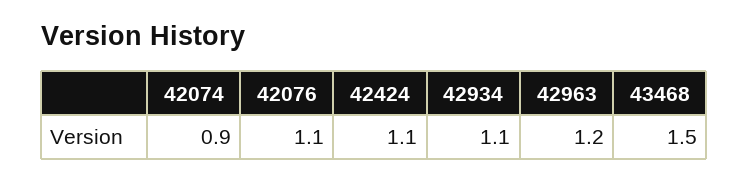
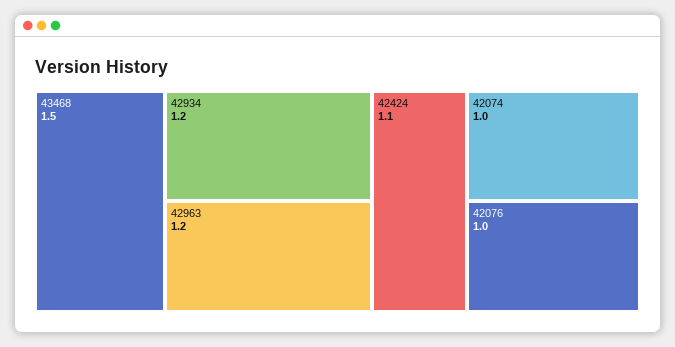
  {
-   "42074": 0.9,
+   "42074": 1,
-   "42076": 1.1,
+   "42076": 1,
    "42424": 1.1,
-   "42934": 1.1,
+   "42934": 1.2,
    "42963": 1.2,
    "43468": 1.5
  }

